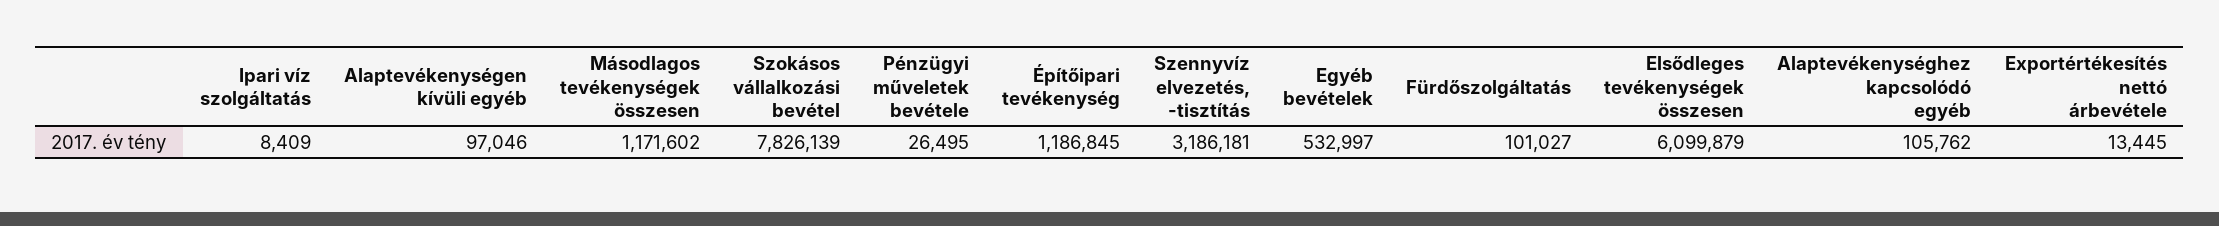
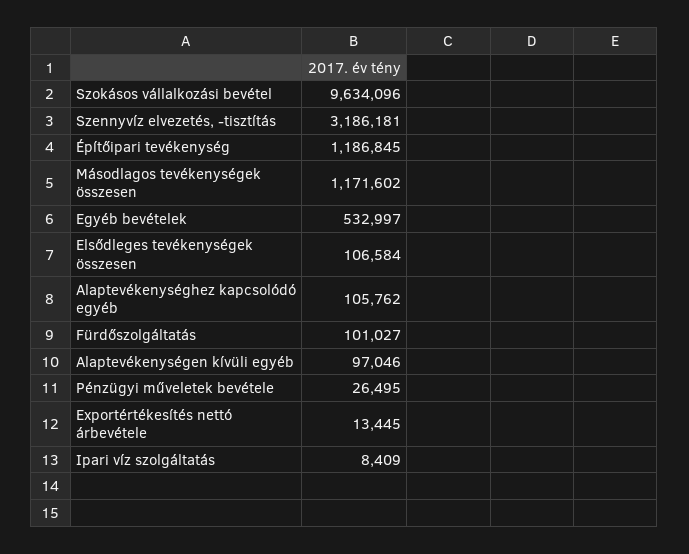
  {
    "Ipari víz szolgáltatás": 8409,
    "Alaptevékenységen kívüli egyéb": 97046,
    "Másodlagos tevékenységek összesen": 1171602,
-   "Szokásos vállalkozási bevétel": 7826139,
+   "Szokásos vállalkozási bevétel": 9634096,
    "Pénzügyi műveletek bevétele": 26495,
    "Építőipari tevékenység": 1186845,
    "Szennyvíz elvezetés, -tisztítás": 3186181,
    "Egyéb bevételek": 532997,
    "Fürdőszolgáltatás": 101027,
-   "Elsődleges tevékenységek összesen": 6099879,
+   "Elsődleges tevékenységek összesen": 106584,
    "Alaptevékenységhez kapcsolódó egyéb": 105762,
    "Exportértékesítés nettó árbevétele": 13445
  }

